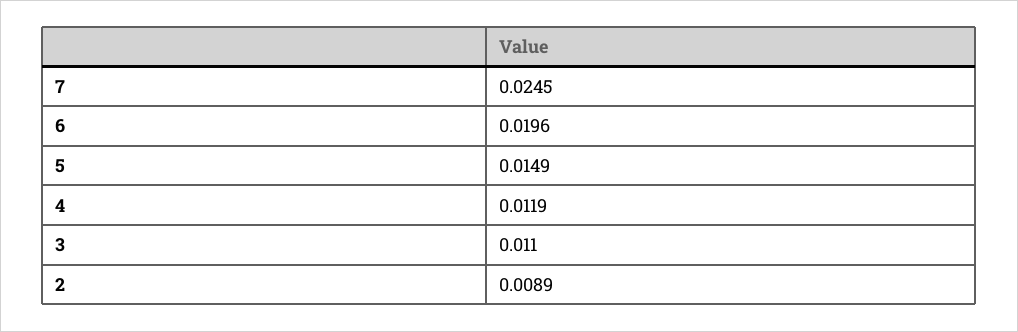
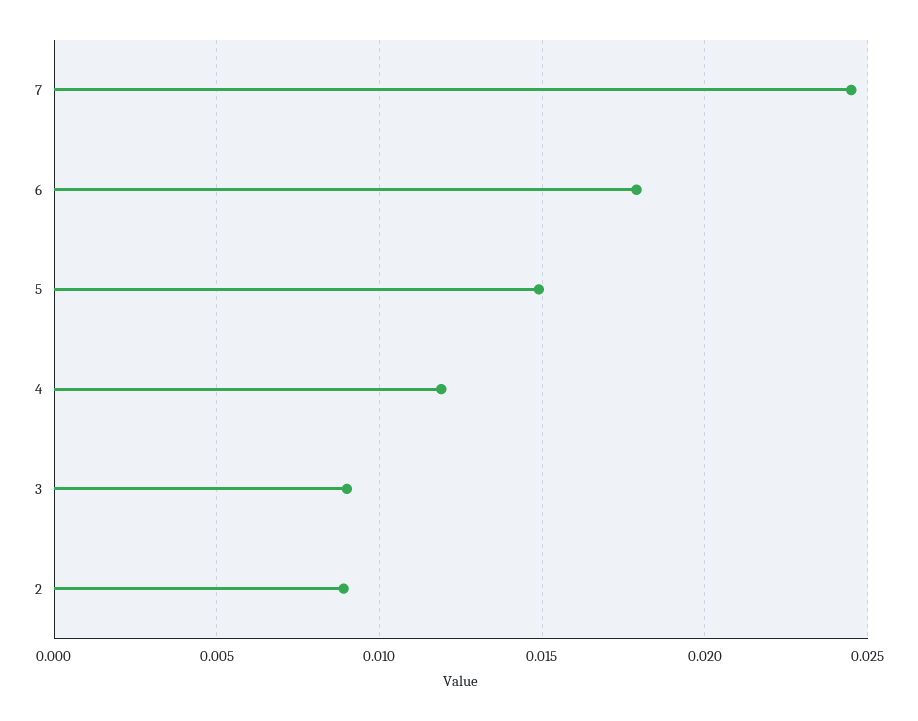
  {
    "7": 0.0245,
-   "6": 0.0196,
+   "6": 0.018,
    "5": 0.0149,
    "4": 0.0119,
-   "3": 0.011,
+   "3": 0.009,
    "2": 0.0089
  }

